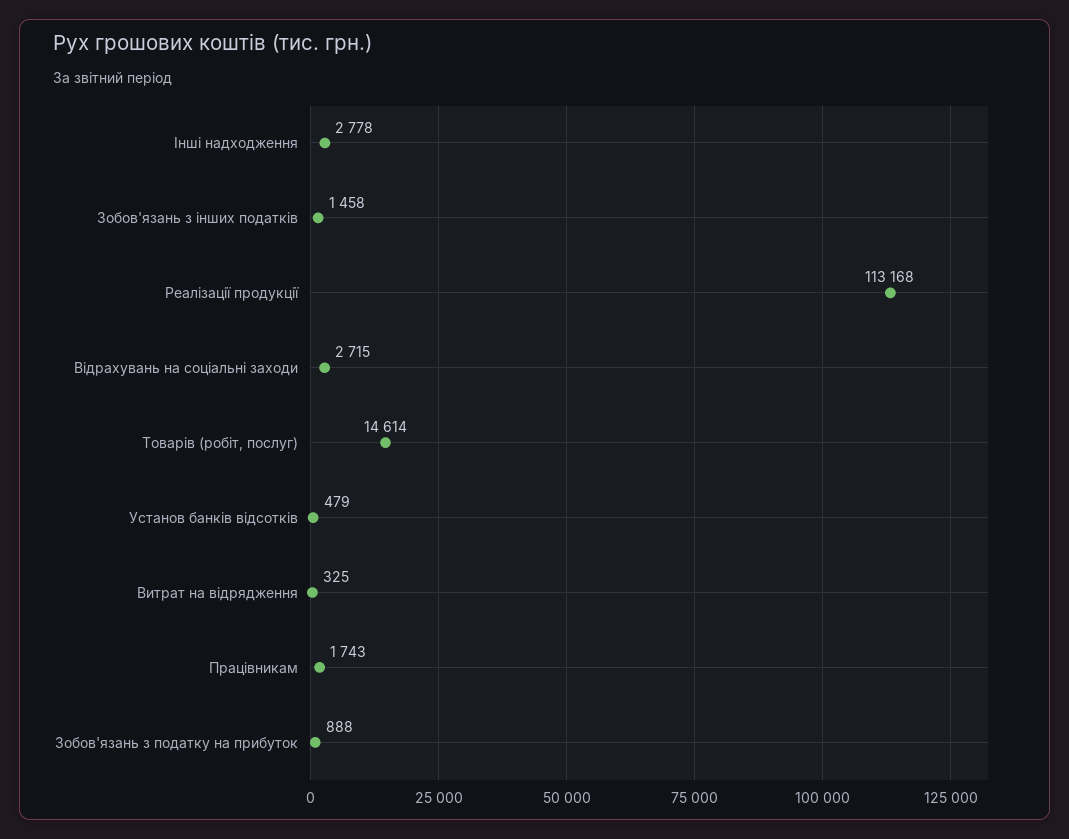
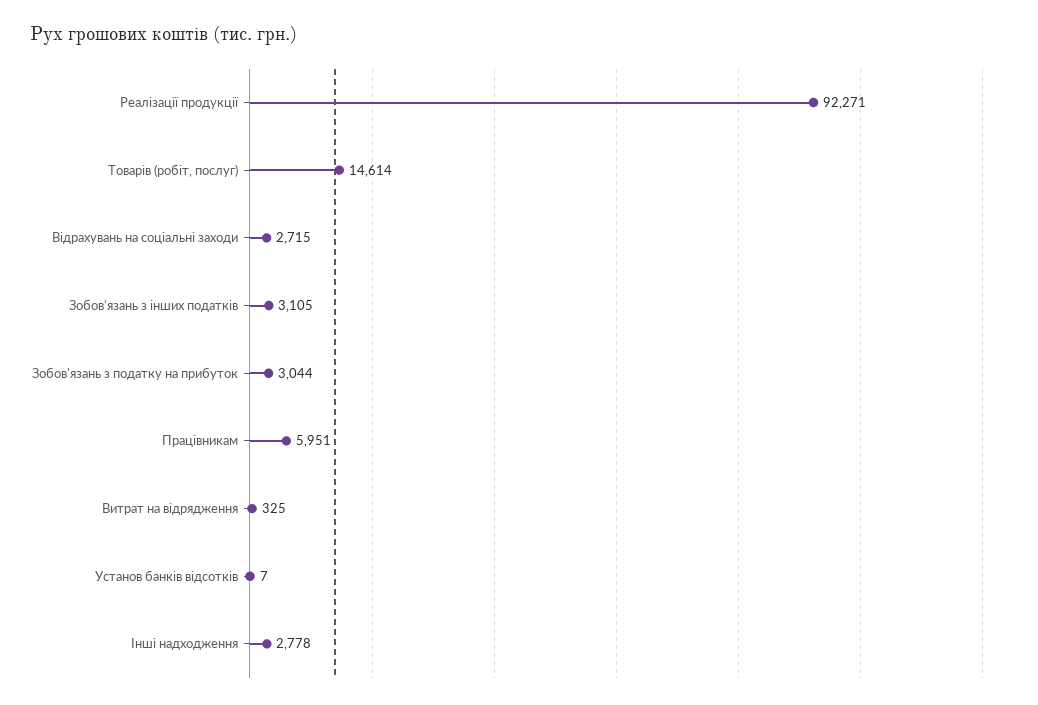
  {
    "Інші надходження": 2778,
-   "Зобов'язань з інших податків": 1458,
+   "Зобов'язань з інших податків": 3105,
-   "Реалізації продукції": 113168,
+   "Реалізації продукції": 92271,
    "Відрахувань на соціальні заходи": 2715,
    "Товарів (робіт, послуг)": 14614,
-   "Установ банків відсотків": 479,
+   "Установ банків відсотків": 7,
    "Витрат на відрядження": 325,
-   "Працівникам": 1743,
+   "Працівникам": 5951,
-   "Зобов'язань з податку на прибуток": 888
+   "Зобов'язань з податку на прибуток": 3044
  }

